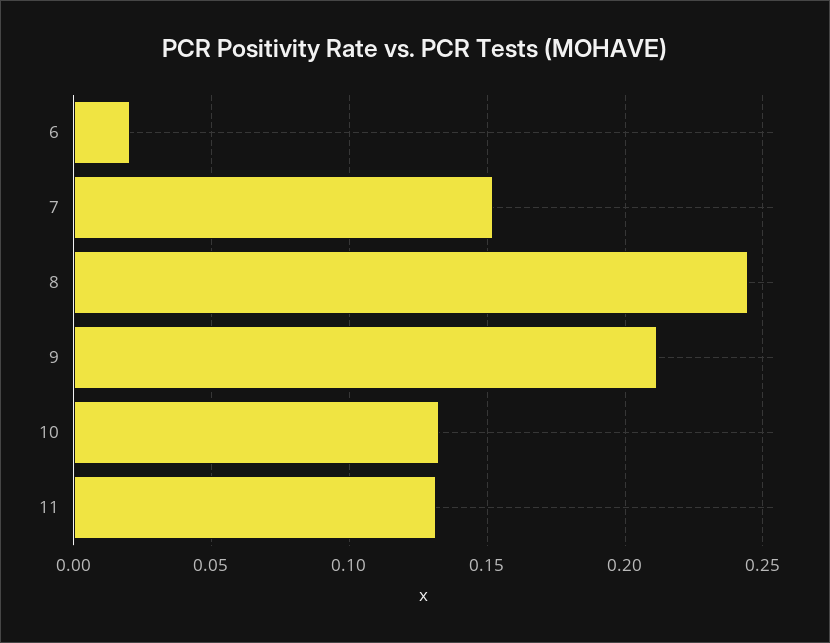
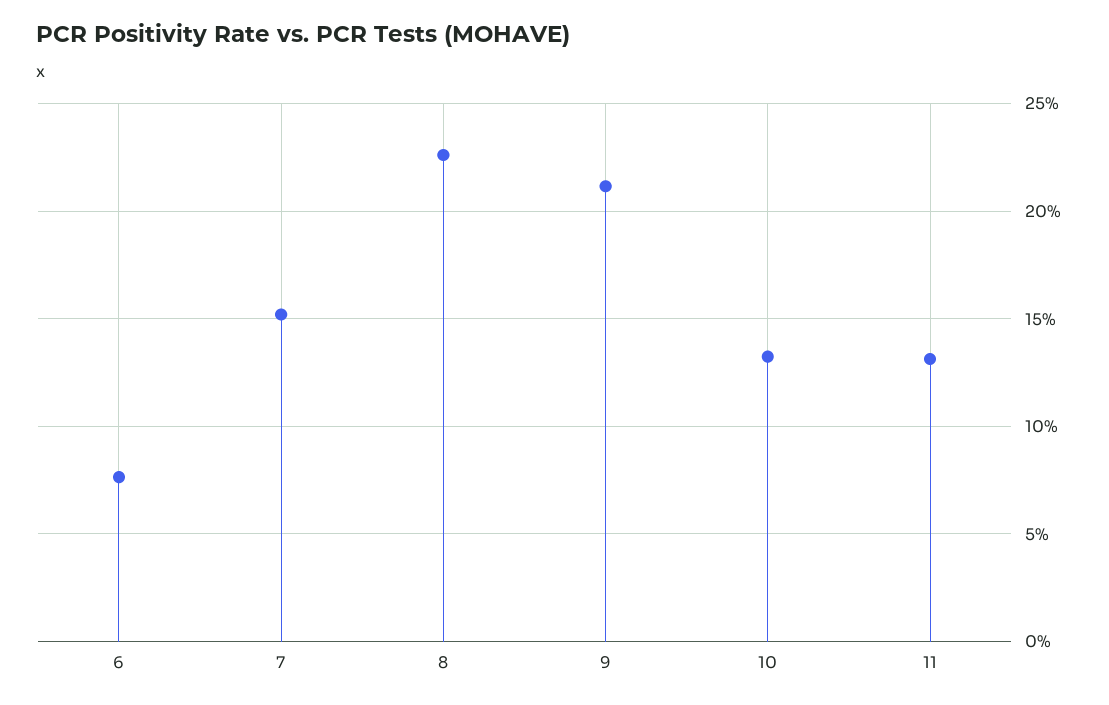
  {
-   "6": 0.02,
+   "6": 0.075,
    "7": 0.15,
-   "8": 0.245,
+   "8": 0.225,
    "9": 0.21,
    "10": 0.13,
    "11": 0.13
  }

